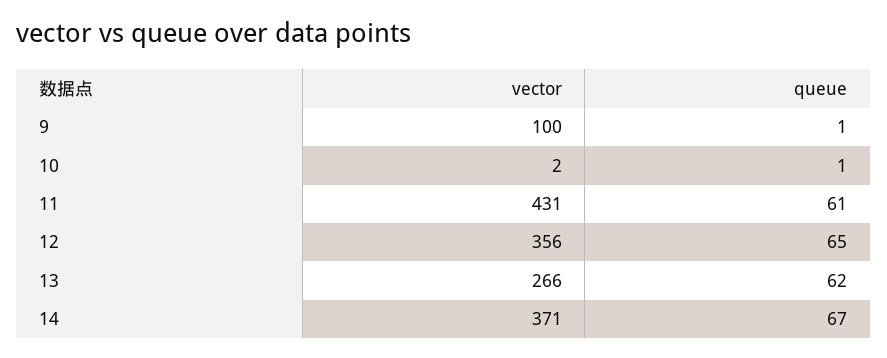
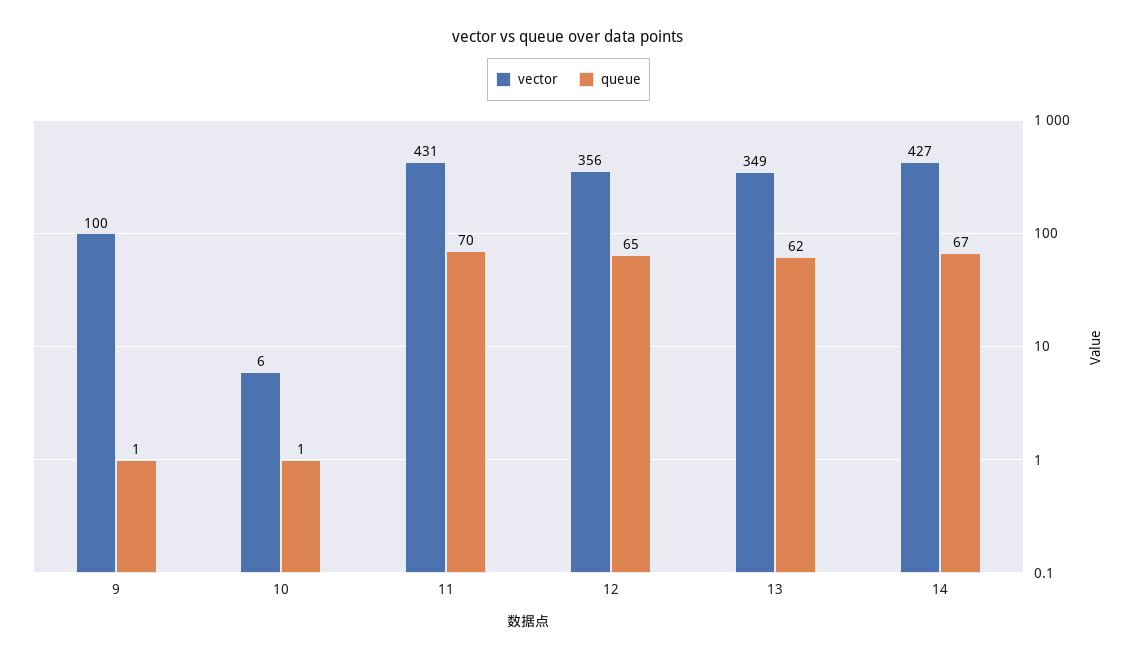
  {
    "vector": {
      "9": 100,
-     "10": 2,
+     "10": 6,
      "11": 431,
      "12": 356,
-     "13": 266,
+     "13": 349,
-     "14": 371
+     "14": 427
    },
    "queue": {
      "9": 1,
      "10": 1,
-     "11": 61,
+     "11": 70,
      "12": 65,
      "13": 62,
      "14": 67
    }
  }

